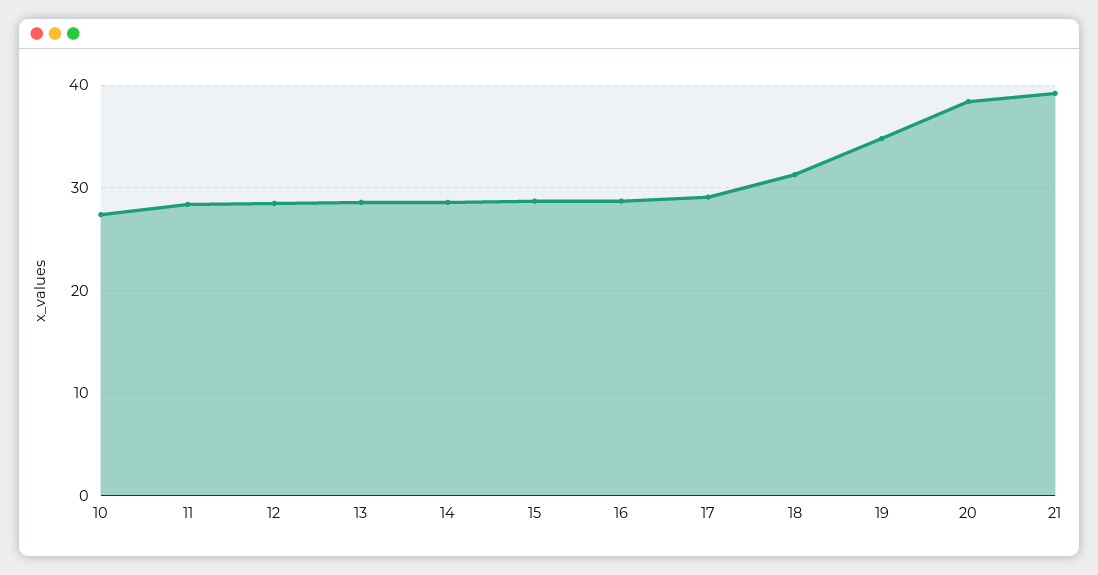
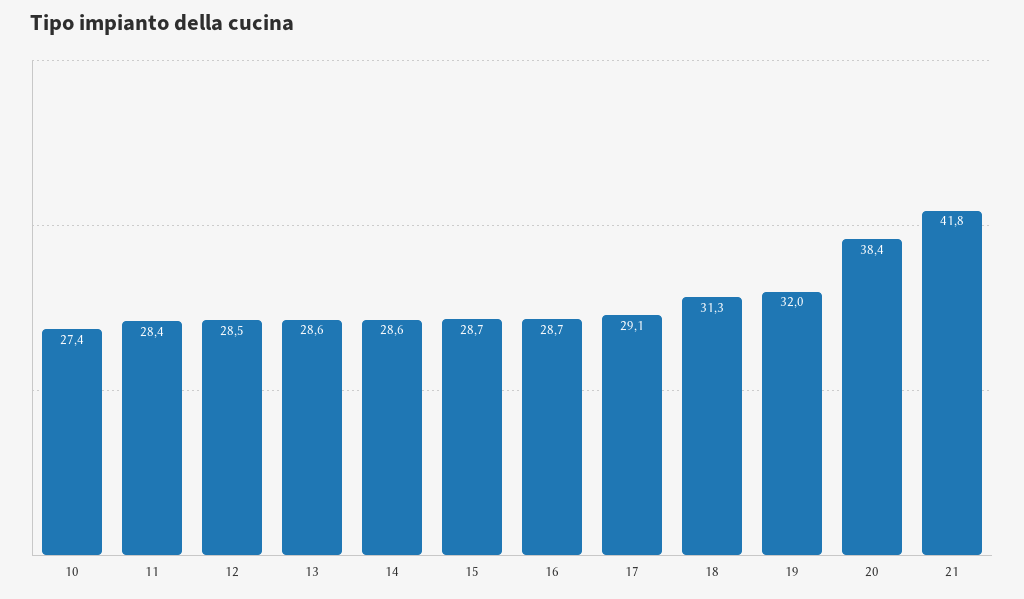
  {
    "10": 27.4,
    "11": 28.4,
    "12": 28.5,
    "13": 28.6,
    "14": 28.6,
    "15": 28.7,
    "16": 28.7,
    "17": 29.1,
    "18": 31.3,
-   "19": 35,
+   "19": 32,
    "20": 38.4,
-   "21": 39
+   "21": 41.8
  }

